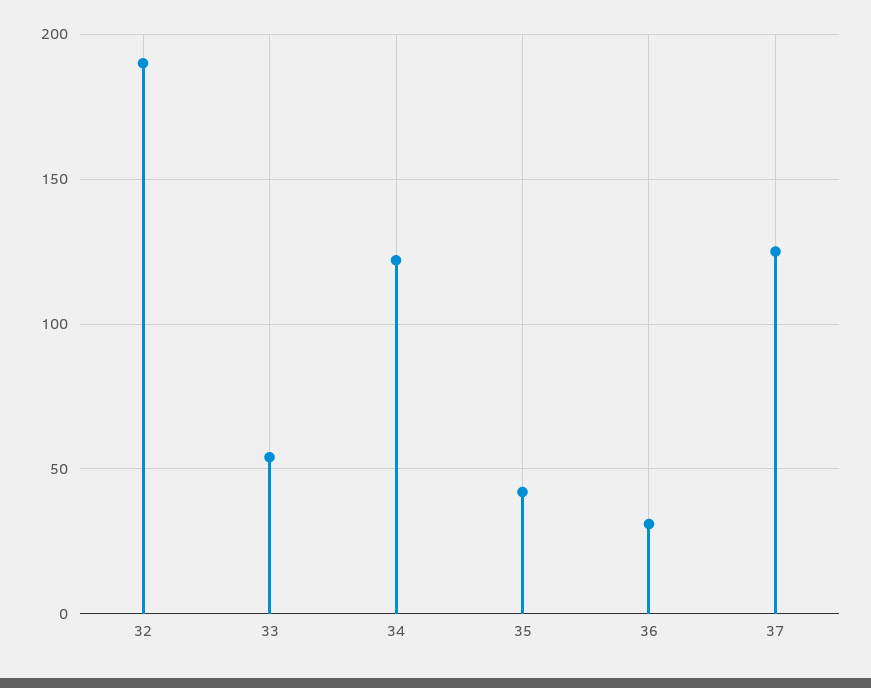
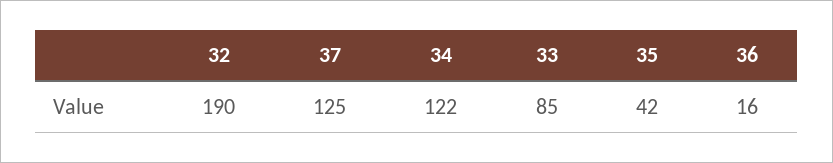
  {
    "32": 190,
-   "33": 55,
+   "33": 85,
    "34": 122,
    "35": 42,
-   "36": 30,
+   "36": 16,
    "37": 125
  }

